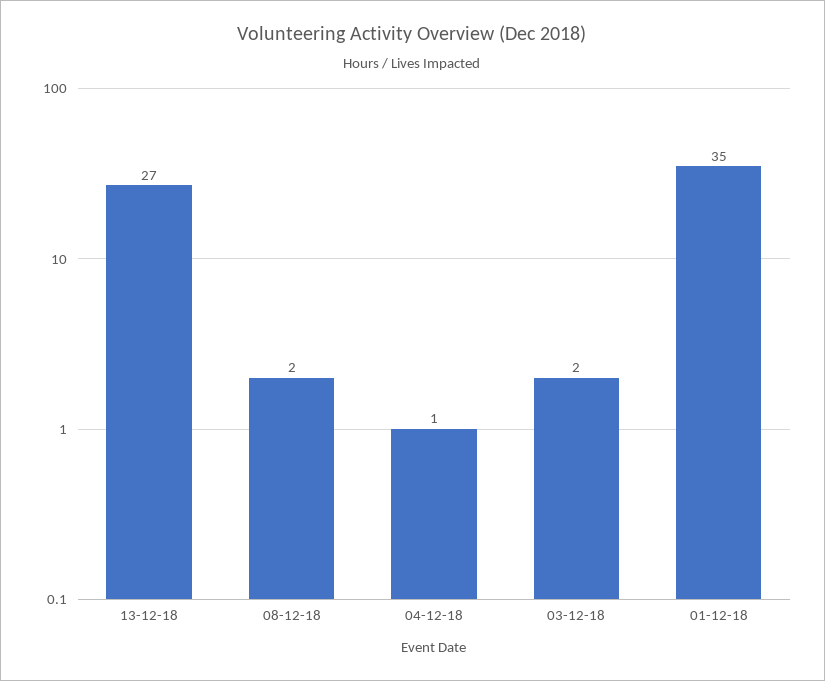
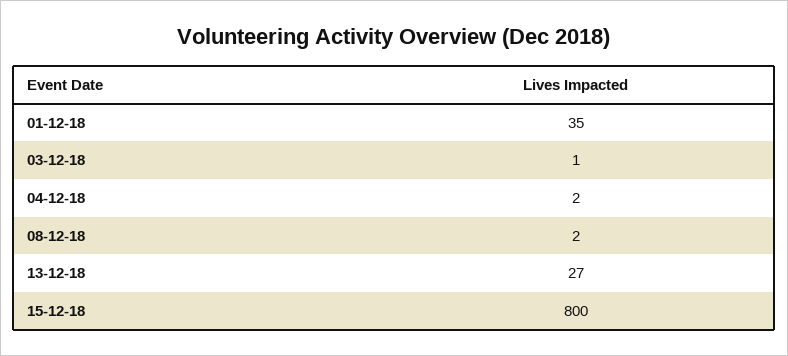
  {
    "13-12-18": 27,
    "08-12-18": 2,
-   "04-12-18": 1,
+   "04-12-18": 2,
-   "03-12-18": 2,
+   "03-12-18": 1,
-   "01-12-18": 35
+   "01-12-18": 35,
+   "15-12-18": 800
  }

